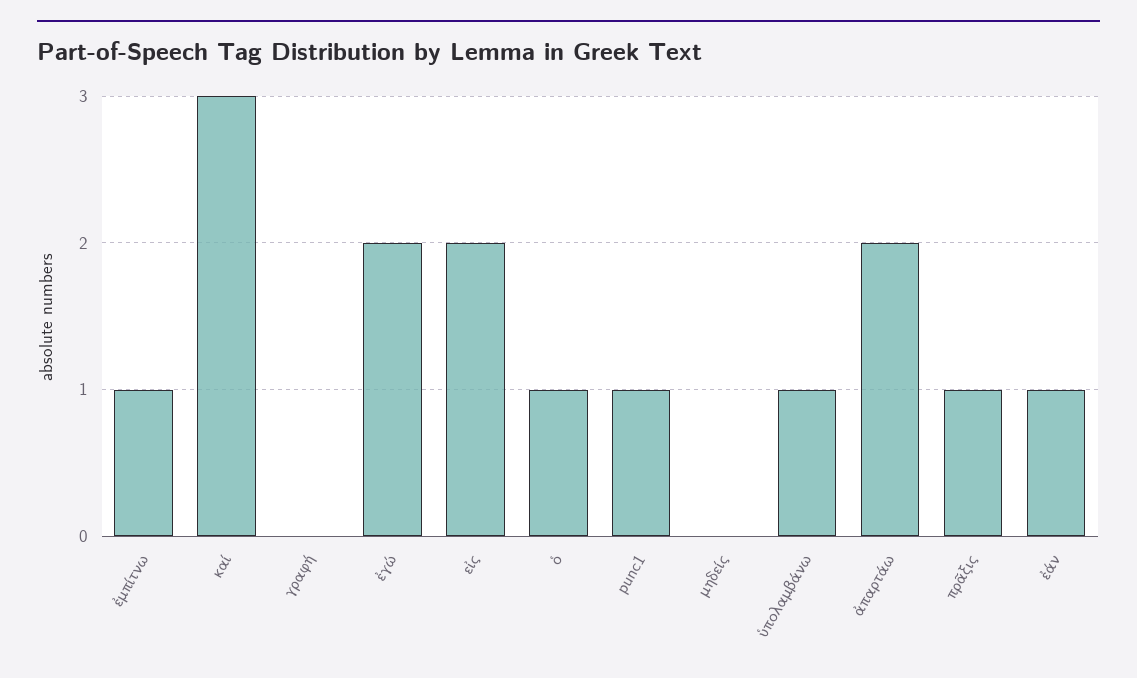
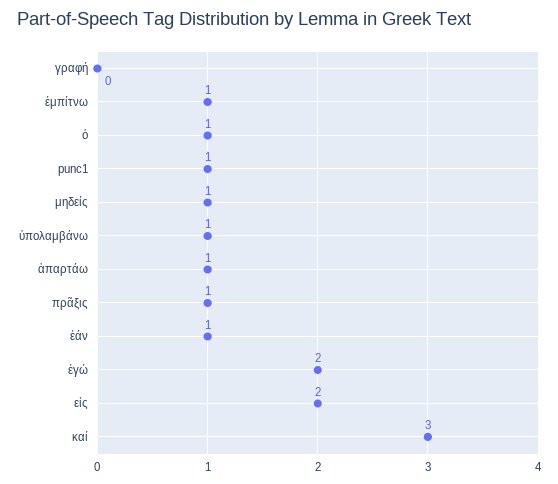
  {
    "ἐμπίτνω": 1,
    "καί": 3,
    "γραφή": 0,
    "ἐγώ": 2,
    "εἰς": 2,
    "ὁ": 1,
    "punc1": 1,
-   "μηδείς": 0,
+   "μηδείς": 1,
    "ὑπολαμβάνω": 1,
-   "ἀπαρτάω": 2,
+   "ἀπαρτάω": 1,
    "πρᾶξις": 1,
    "ἐάν": 1
  }

